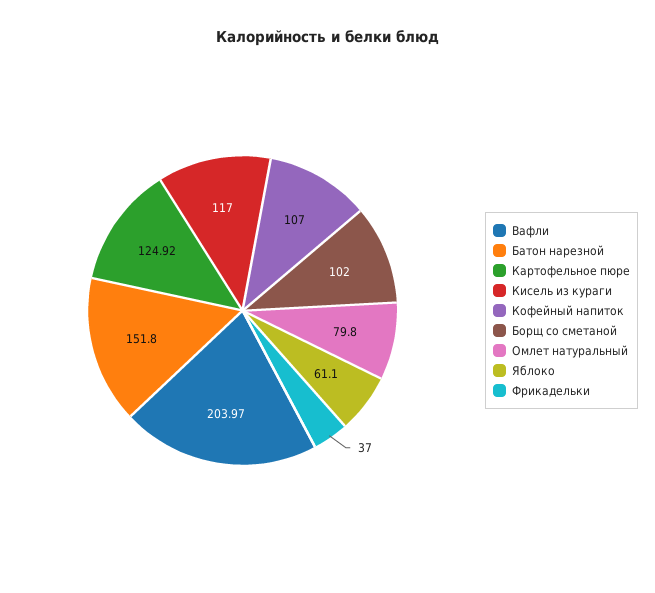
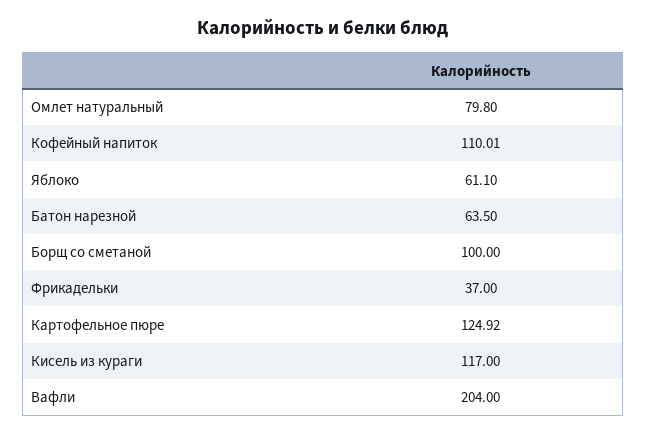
  {
-   "Вафли": 203.97,
+   "Вафли": 204,
-   "Батон нарезной": 151.8,
+   "Батон нарезной": 63.5,
    "Картофельное пюре": 124.92,
    "Кисель из кураги": 117,
-   "Кофейный напиток": 107,
+   "Кофейный напиток": 110.01,
-   "Борщ со сметаной": 102,
+   "Борщ со сметаной": 100,
    "Омлет натуральный": 79.8,
    "Яблоко": 61.1,
    "Фрикадельки": 37
  }

